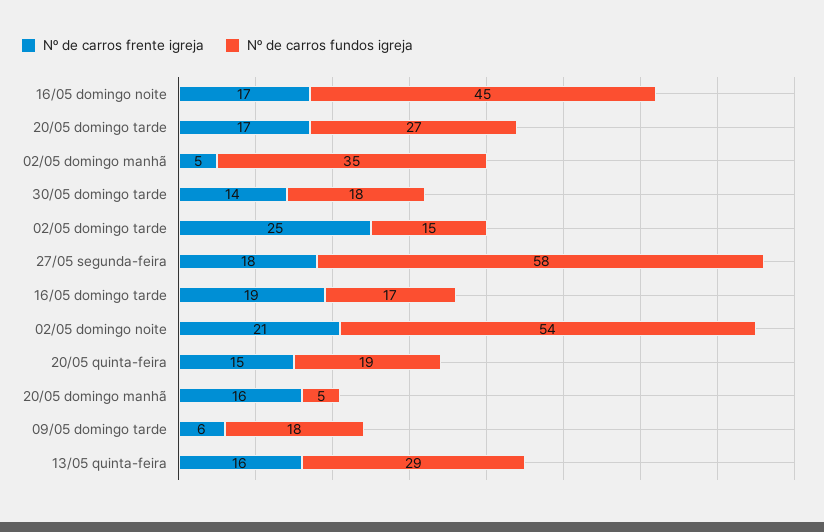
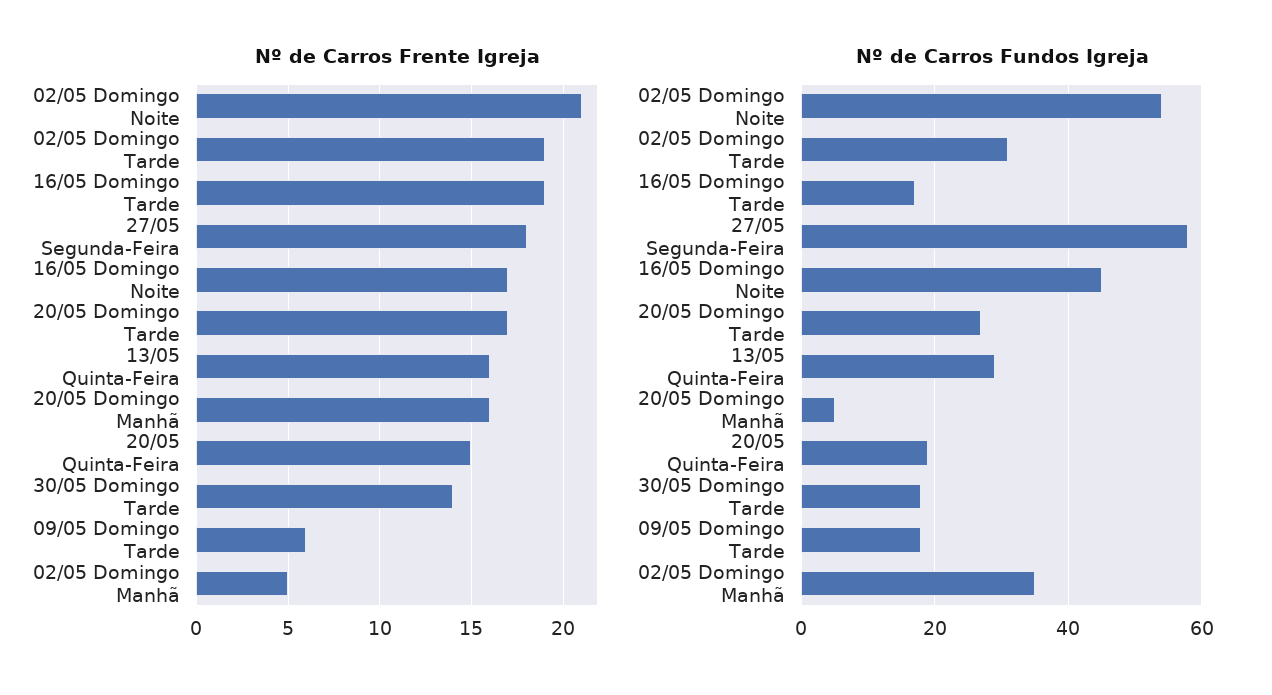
  {
    "Nº de carros frente igreja": {
      "16/05 domingo noite": 17,
      "20/05 domingo tarde": 17,
      "02/05 domingo manhã": 5,
      "30/05 domingo tarde": 14,
-     "02/05 domingo tarde": 25,
+     "02/05 domingo tarde": 19,
      "27/05 segunda-feira": 18,
      "16/05 domingo tarde": 19,
      "02/05 domingo noite": 21,
      "20/05 quinta-feira": 15,
      "20/05 domingo manhã": 16,
      "09/05 domingo tarde": 6,
      "13/05 quinta-feira": 16
    },
    "Nº de carros fundos igreja": {
      "16/05 domingo noite": 45,
      "20/05 domingo tarde": 27,
      "02/05 domingo manhã": 35,
      "30/05 domingo tarde": 18,
-     "02/05 domingo tarde": 15,
+     "02/05 domingo tarde": 30,
      "27/05 segunda-feira": 58,
      "16/05 domingo tarde": 17,
      "02/05 domingo noite": 54,
      "20/05 quinta-feira": 19,
      "20/05 domingo manhã": 5,
      "09/05 domingo tarde": 18,
      "13/05 quinta-feira": 29
    }
  }

